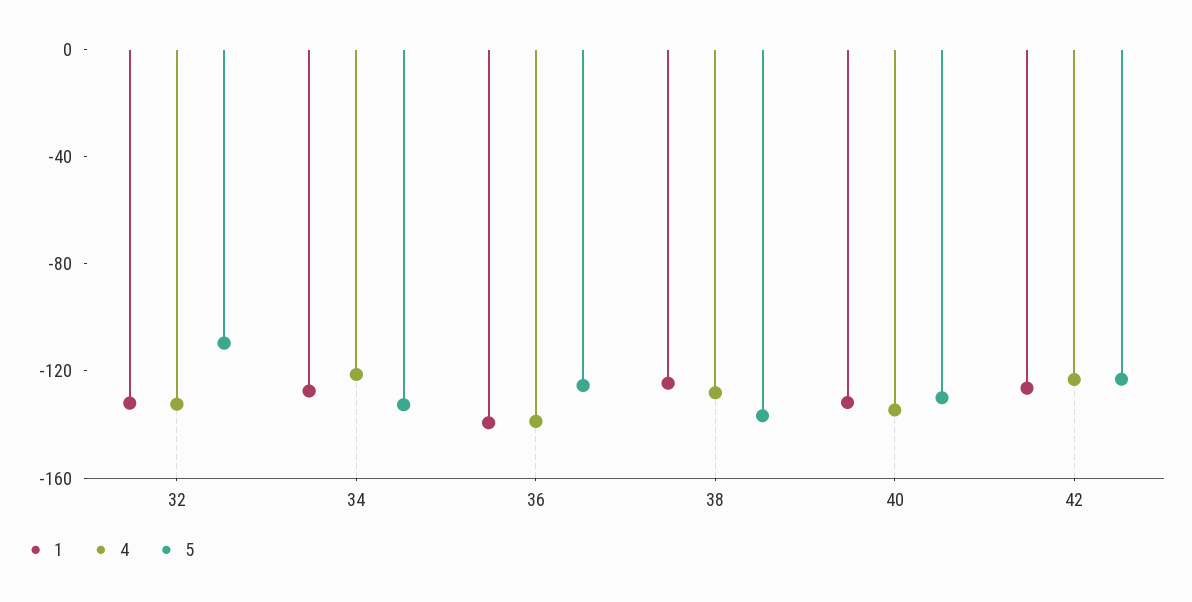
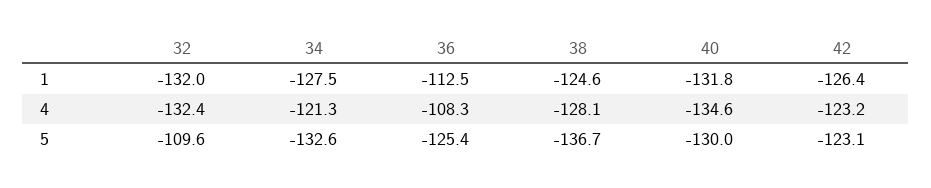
  {
    "1": {
      "32": -132,
      "34": -127.5,
-     "36": -140,
+     "36": -112.5,
      "38": -124.6,
      "40": -131.8,
      "42": -126.4
    },
    "4": {
      "32": -132.4,
      "34": -121.3,
-     "36": -140,
+     "36": -108.3,
      "38": -128.1,
      "40": -134.6,
      "42": -123.2
    },
    "5": {
      "32": -109.6,
      "34": -132.6,
      "36": -125.4,
      "38": -136.7,
      "40": -130,
      "42": -123.1
    }
  }

